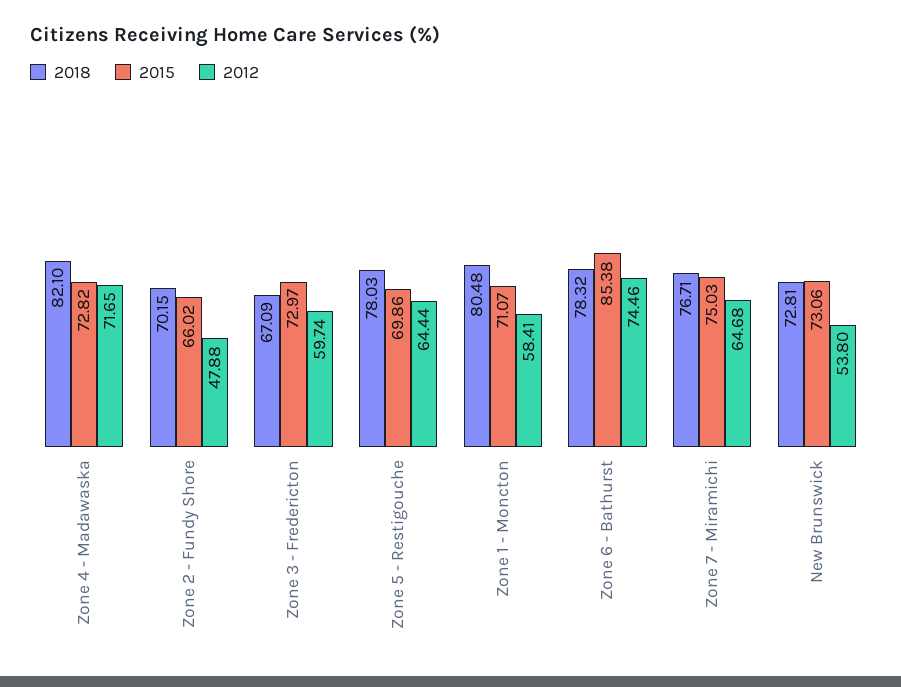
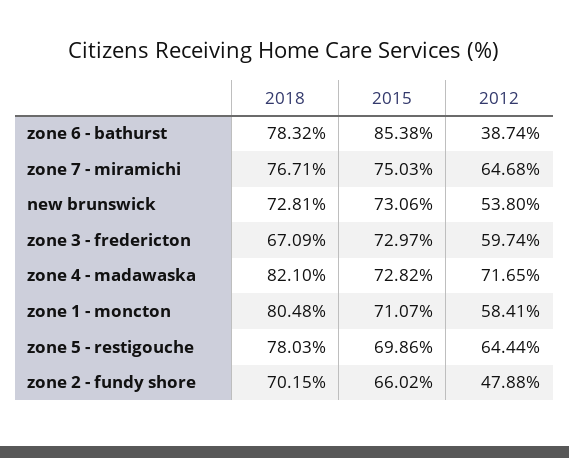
  {
    "2018": {
      "Zone 4 - Madawaska": 82.1,
      "Zone 2 - Fundy Shore": 70.15,
      "Zone 3 - Fredericton": 67.09,
      "Zone 5 - Restigouche": 78.03,
      "Zone 1 - Moncton": 80.48,
      "Zone 6 - Bathurst": 78.32,
      "Zone 7 - Miramichi": 76.71,
      "New Brunswick": 72.81
    },
    "2015": {
      "Zone 4 - Madawaska": 72.82,
      "Zone 2 - Fundy Shore": 66.02,
      "Zone 3 - Fredericton": 72.97,
      "Zone 5 - Restigouche": 69.86,
      "Zone 1 - Moncton": 71.07,
      "Zone 6 - Bathurst": 85.38,
      "Zone 7 - Miramichi": 75.03,
      "New Brunswick": 73.06
    },
    "2012": {
      "Zone 4 - Madawaska": 71.65,
      "Zone 2 - Fundy Shore": 47.88,
      "Zone 3 - Fredericton": 59.74,
      "Zone 5 - Restigouche": 64.44,
      "Zone 1 - Moncton": 58.41,
-     "Zone 6 - Bathurst": 74.46,
+     "Zone 6 - Bathurst": 38.74,
      "Zone 7 - Miramichi": 64.68,
      "New Brunswick": 53.8
    }
  }

